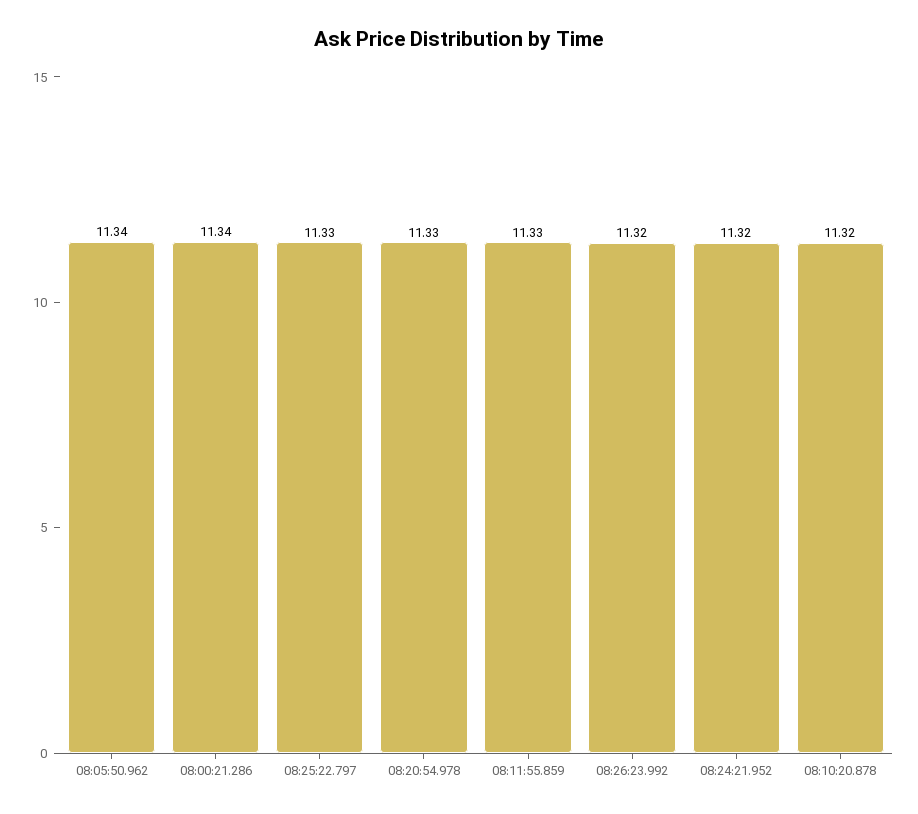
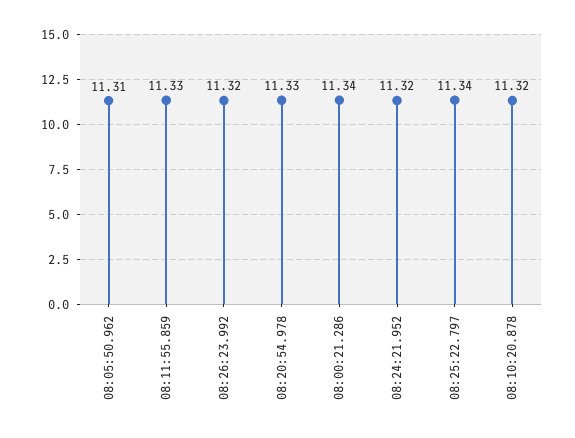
  {
-   "08:05:50.962": 11.34,
+   "08:05:50.962": 11.31,
    "08:00:21.286": 11.34,
-   "08:25:22.797": 11.33,
+   "08:25:22.797": 11.34,
    "08:20:54.978": 11.33,
    "08:11:55.859": 11.33,
    "08:26:23.992": 11.32,
    "08:24:21.952": 11.32,
    "08:10:20.878": 11.32
  }

